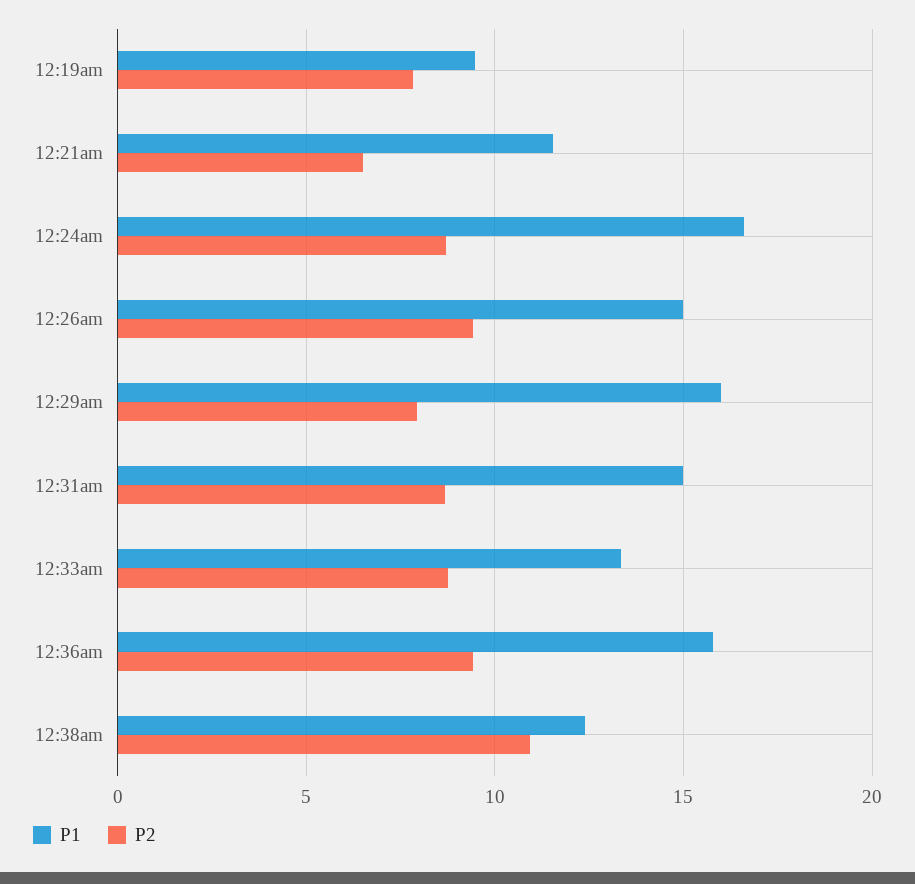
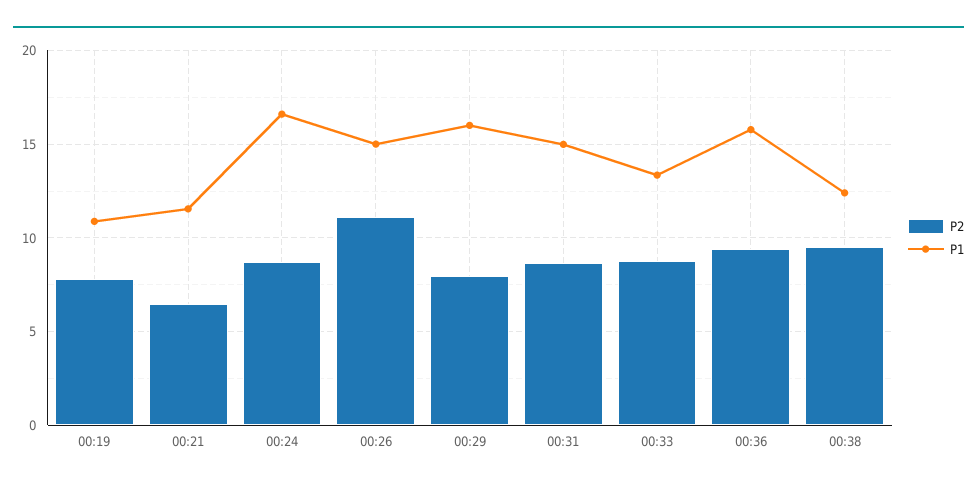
  {
    "P1": {
-     "12:19am": 9.5,
+     "12:19am": 11,
      "12:21am": 11.5,
      "12:24am": 16.5,
      "12:26am": 15,
      "12:29am": 16,
      "12:31am": 15,
      "12:33am": 13.5,
      "12:36am": 16,
      "12:38am": 12.5
    },
    "P2": {
      "12:19am": 8,
      "12:21am": 6.5,
      "12:24am": 8.5,
-     "12:26am": 9.5,
+     "12:26am": 11,
      "12:29am": 8,
      "12:31am": 8.5,
      "12:33am": 9,
      "12:36am": 9.5,
-     "12:38am": 11
+     "12:38am": 9.5
    }
  }

